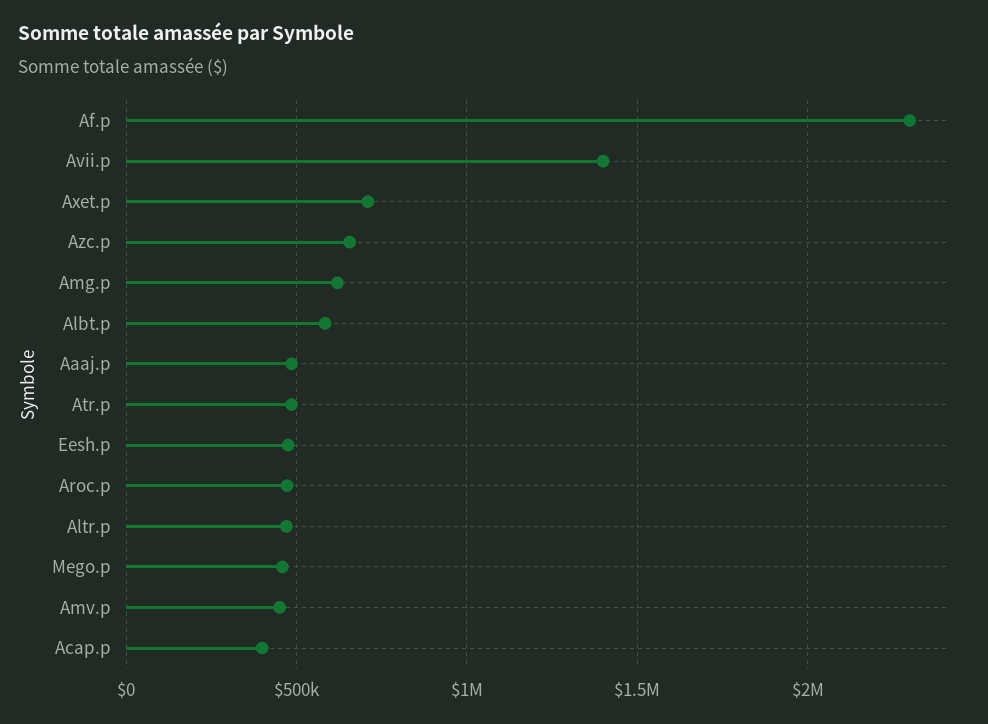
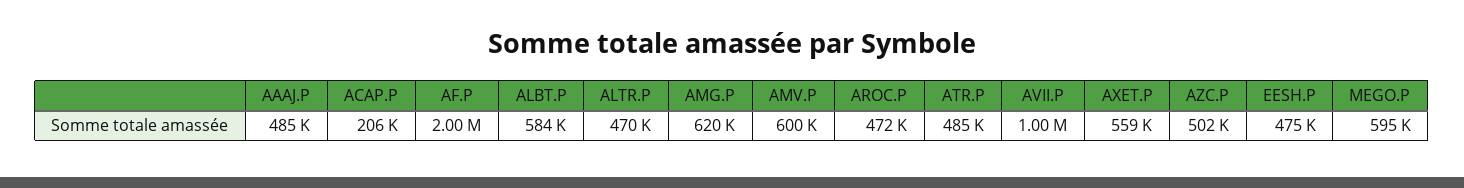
  {
-   "Af.p": 2300000,
+   "Af.p": 2000000,
-   "Avii.p": 1400000,
+   "Avii.p": 1000000,
-   "Axet.p": 700000,
+   "Axet.p": 559000,
-   "Azc.p": 650000,
+   "Azc.p": 502000,
    "Amg.p": 620000,
    "Albt.p": 584000,
    "Aaaj.p": 485000,
    "Atr.p": 485000,
    "Eesh.p": 475000,
    "Aroc.p": 472000,
    "Altr.p": 470000,
-   "Mego.p": 450000,
+   "Mego.p": 595000,
-   "Amv.p": 450000,
+   "Amv.p": 600000,
-   "Acap.p": 400000
+   "Acap.p": 206000
  }

